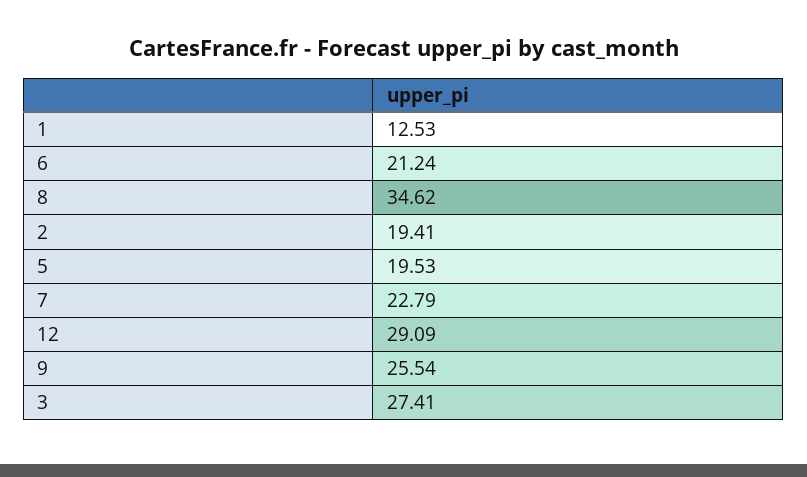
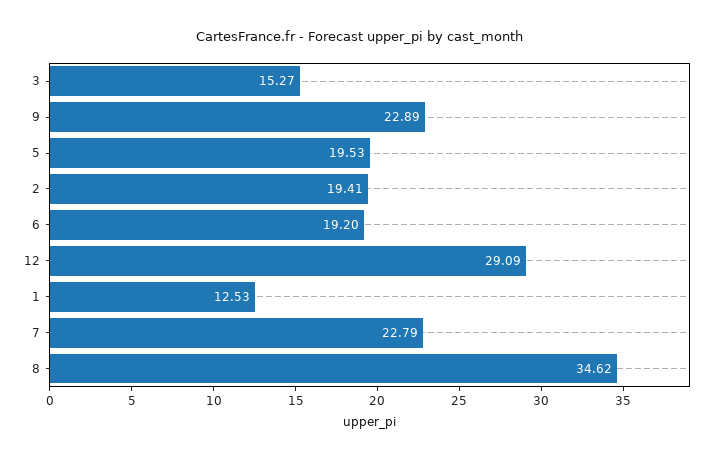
  {
    "1": 12.53,
-   "6": 21.24,
+   "6": 19.2,
    "8": 34.62,
    "2": 19.41,
    "5": 19.53,
    "7": 22.79,
    "12": 29.09,
-   "9": 25.54,
+   "9": 22.89,
-   "3": 27.41
+   "3": 15.27
  }

